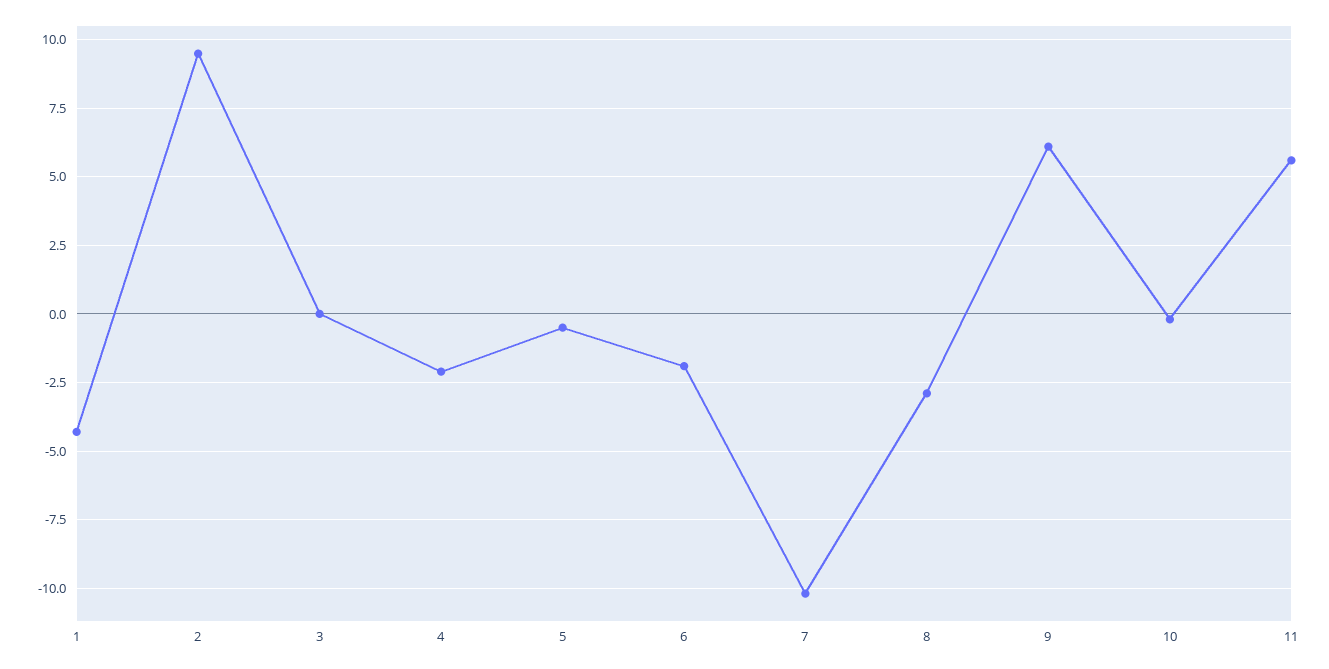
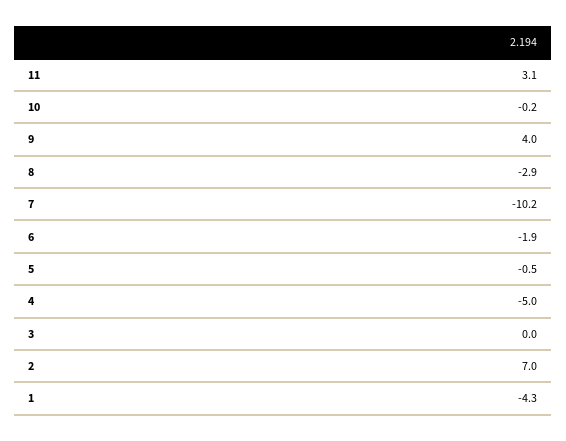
  {
    "1": -4.3,
-   "2": 9.5,
+   "2": 7,
    "3": 0,
-   "4": -2,
+   "4": -5,
    "5": -0.5,
    "6": -1.9,
    "7": -10.2,
    "8": -2.9,
-   "9": 6,
+   "9": 4,
    "10": -0.2,
-   "11": 5.5
+   "11": 3.1
  }

